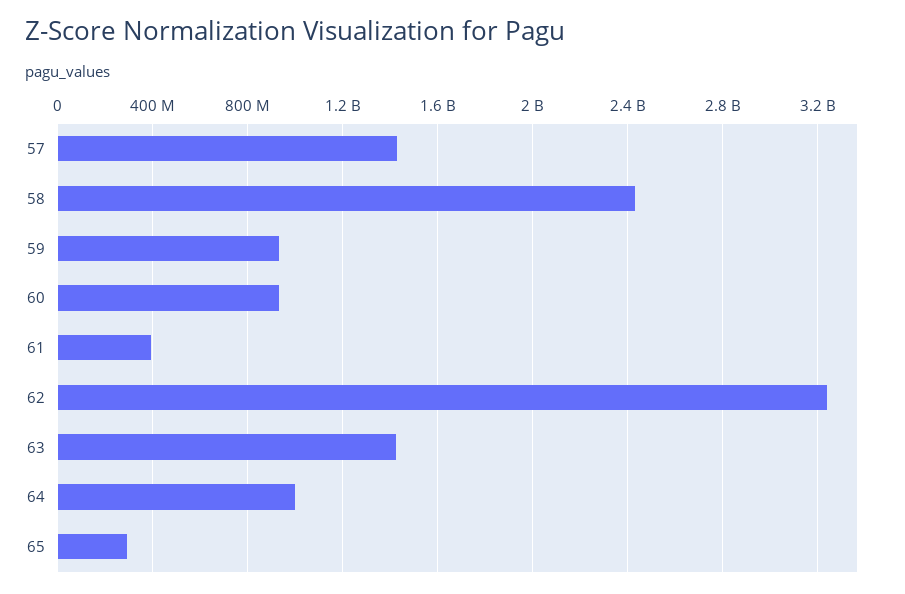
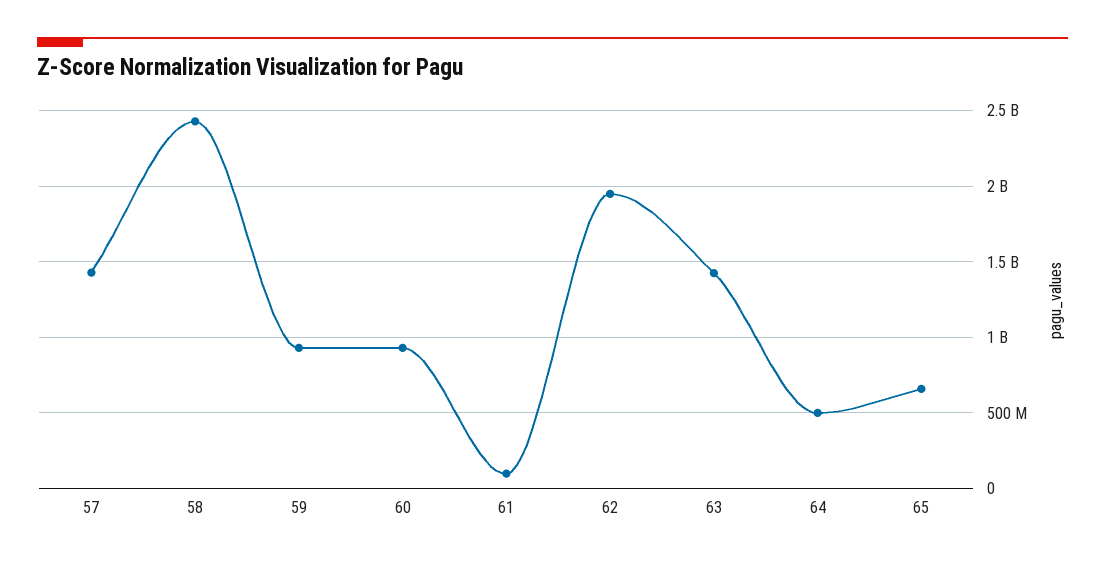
  {
    "57": 1450000000,
    "58": 2450000000,
    "59": 950000000,
    "60": 950000000,
-   "61": 400000000,
+   "61": 100000000,
-   "62": 3250000000,
+   "62": 1950000000,
    "63": 1450000000,
-   "64": 1000000000,
+   "64": 500000000,
-   "65": 300000000
+   "65": 650000000
  }

